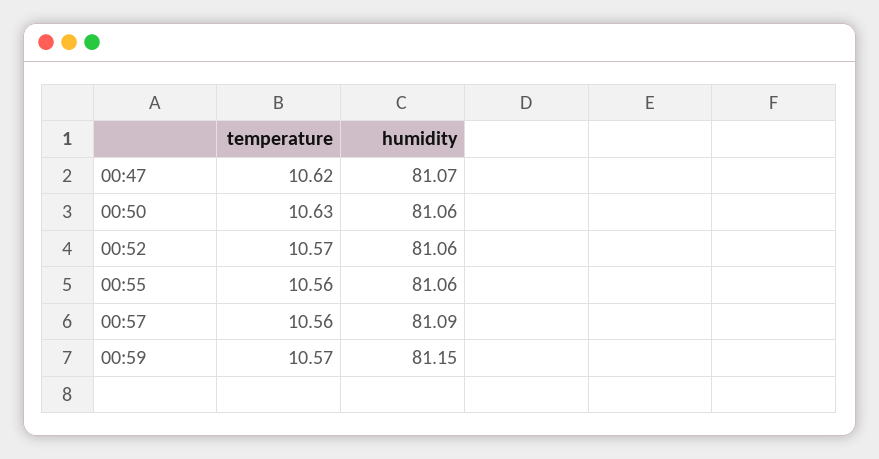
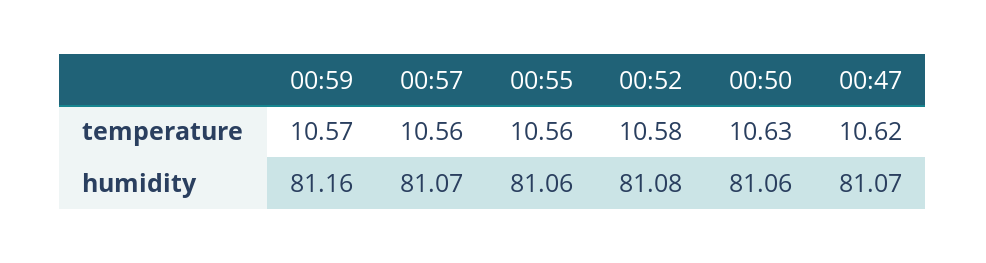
  {
    "temperature": {
      "00:47": 10.62,
      "00:50": 10.63,
-     "00:52": 10.57,
+     "00:52": 10.58,
      "00:55": 10.56,
      "00:57": 10.56,
      "00:59": 10.57
    },
    "humidity": {
      "00:47": 81.07,
      "00:50": 81.06,
-     "00:52": 81.06,
+     "00:52": 81.08,
      "00:55": 81.06,
-     "00:57": 81.09,
+     "00:57": 81.07,
-     "00:59": 81.15
+     "00:59": 81.16
    }
  }

